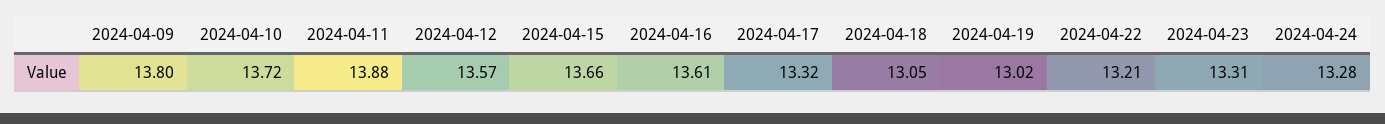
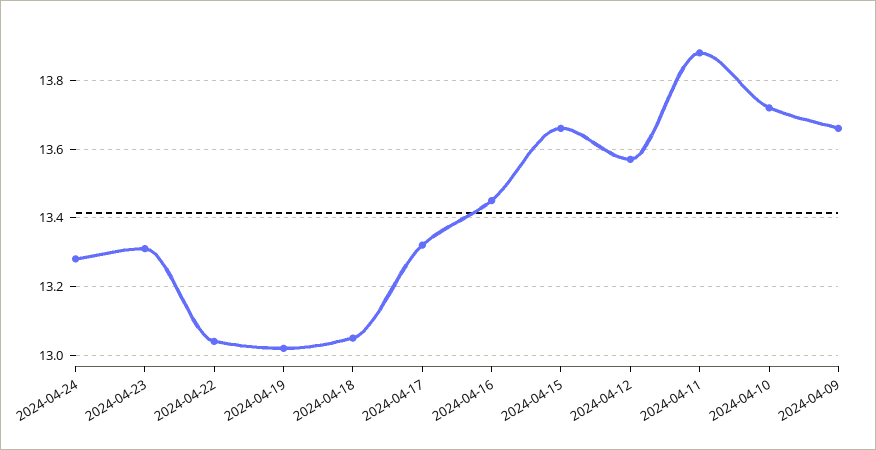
  {
-   "2024-04-09": 13.8,
+   "2024-04-09": 13.65,
    "2024-04-10": 13.72,
    "2024-04-11": 13.88,
    "2024-04-12": 13.57,
    "2024-04-15": 13.66,
-   "2024-04-16": 13.61,
+   "2024-04-16": 13.45,
    "2024-04-17": 13.32,
    "2024-04-18": 13.05,
    "2024-04-19": 13.02,
-   "2024-04-22": 13.21,
+   "2024-04-22": 13.05,
    "2024-04-23": 13.31,
    "2024-04-24": 13.28
  }

